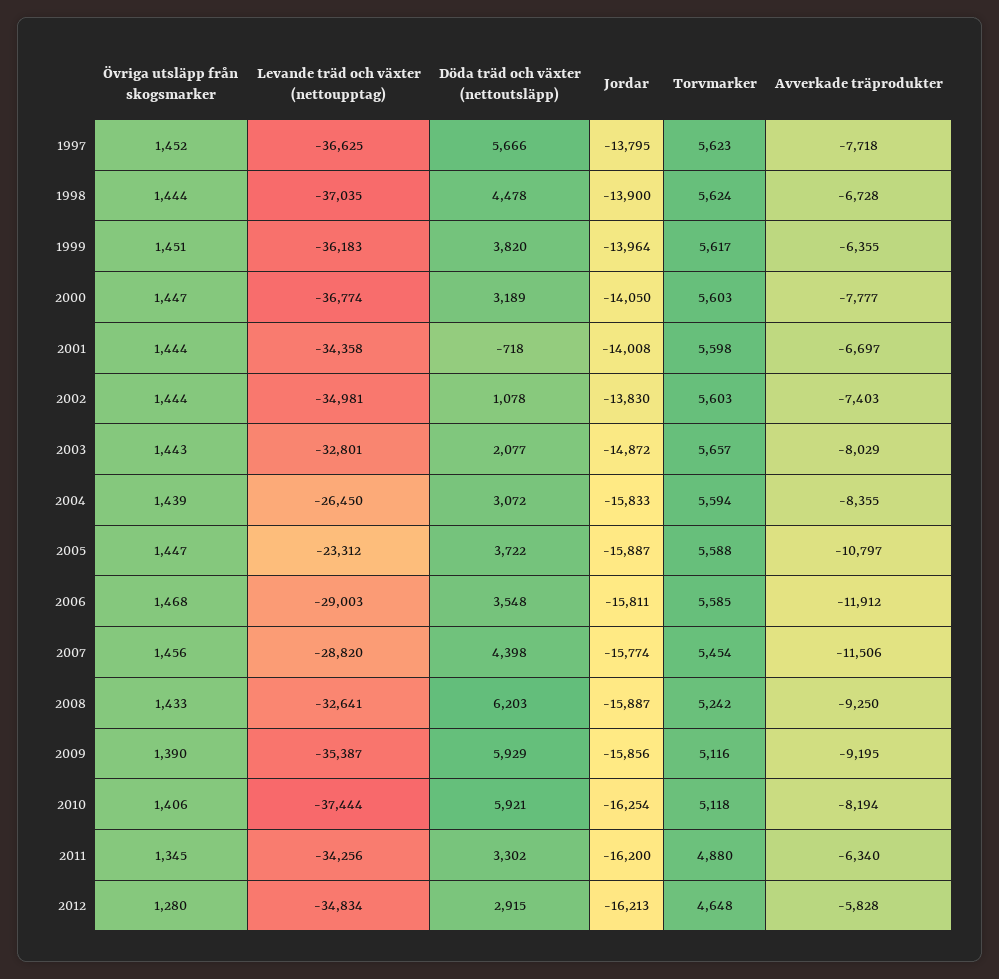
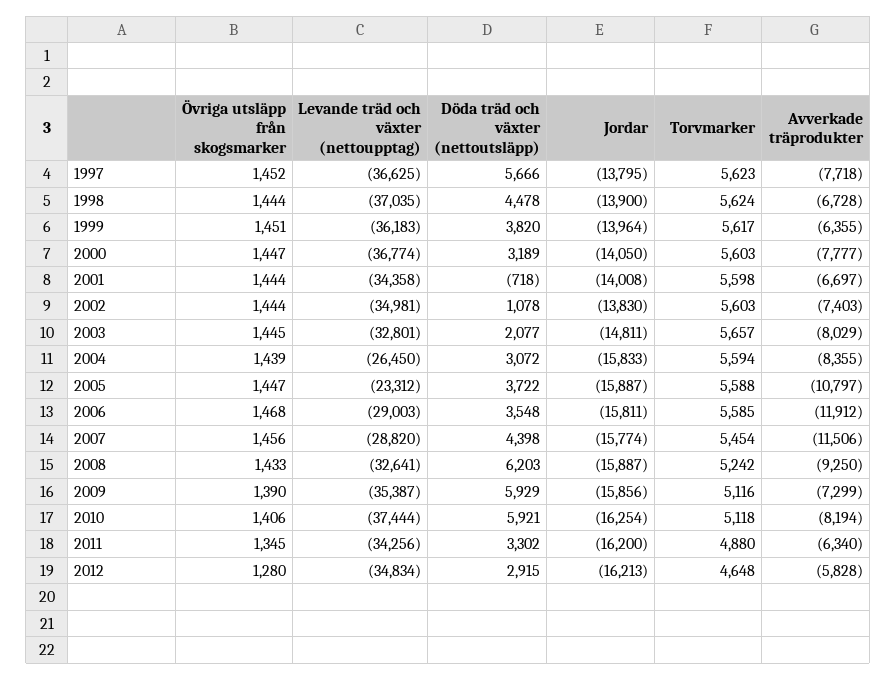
  {
    "Övriga utsläpp från skogsmarker": {
      "1997": 1452,
      "1998": 1444,
      "1999": 1451,
      "2000": 1447,
      "2001": 1444,
      "2002": 1444,
-     "2003": 1443,
+     "2003": 1445,
      "2004": 1439,
      "2005": 1447,
      "2006": 1468,
      "2007": 1456,
      "2008": 1433,
      "2009": 1390,
      "2010": 1406,
      "2011": 1345,
      "2012": 1280
    },
    "Levande träd och växter (nettoupptag)": {
      "1997": -36625,
      "1998": -37035,
      "1999": -36183,
      "2000": -36774,
      "2001": -34358,
      "2002": -34981,
      "2003": -32801,
      "2004": -26450,
      "2005": -23312,
      "2006": -29003,
      "2007": -28820,
      "2008": -32641,
      "2009": -35387,
      "2010": -37444,
      "2011": -34256,
      "2012": -34834
    },
    "Döda träd och växter (nettoutsläpp)": {
      "1997": 5666,
      "1998": 4478,
      "1999": 3820,
      "2000": 3189,
      "2001": -718,
      "2002": 1078,
      "2003": 2077,
      "2004": 3072,
      "2005": 3722,
      "2006": 3548,
      "2007": 4398,
      "2008": 6203,
      "2009": 5929,
      "2010": 5921,
      "2011": 3302,
      "2012": 2915
    },
    "Jordar": {
      "1997": -13795,
      "1998": -13900,
      "1999": -13964,
      "2000": -14050,
      "2001": -14008,
      "2002": -13830,
-     "2003": -14872,
+     "2003": -14811,
      "2004": -15833,
      "2005": -15887,
      "2006": -15811,
      "2007": -15774,
      "2008": -15887,
      "2009": -15856,
      "2010": -16254,
      "2011": -16200,
      "2012": -16213
    },
    "Torvmarker": {
      "1997": 5623,
      "1998": 5624,
      "1999": 5617,
      "2000": 5603,
      "2001": 5598,
      "2002": 5603,
      "2003": 5657,
      "2004": 5594,
      "2005": 5588,
      "2006": 5585,
      "2007": 5454,
      "2008": 5242,
      "2009": 5116,
      "2010": 5118,
      "2011": 4880,
      "2012": 4648
    },
    "Avverkade träprodukter": {
      "1997": -7718,
      "1998": -6728,
      "1999": -6355,
      "2000": -7777,
      "2001": -6697,
      "2002": -7403,
      "2003": -8029,
      "2004": -8355,
      "2005": -10797,
      "2006": -11912,
      "2007": -11506,
      "2008": -9250,
-     "2009": -9195,
+     "2009": -7299,
      "2010": -8194,
      "2011": -6340,
      "2012": -5828
    }
  }

